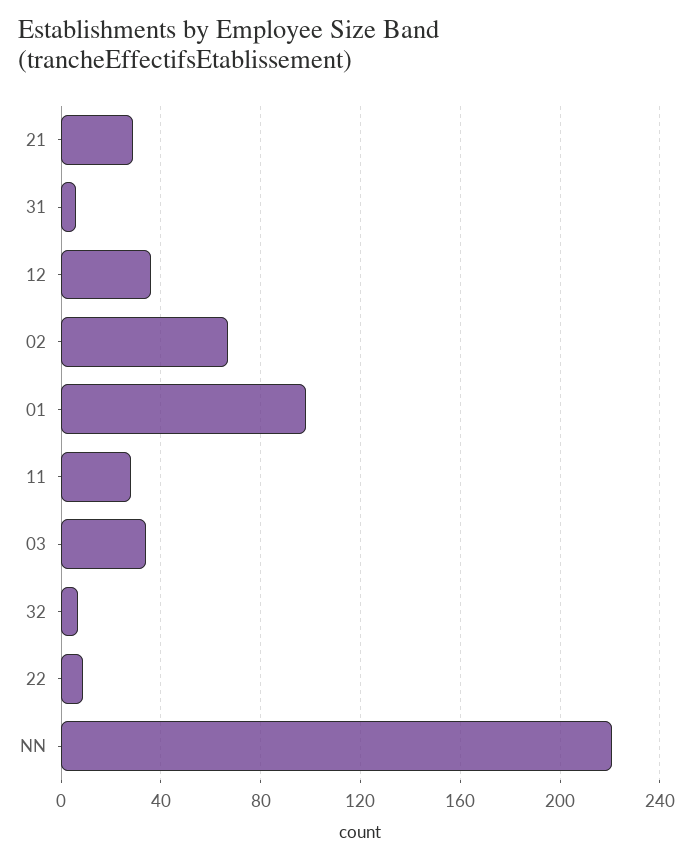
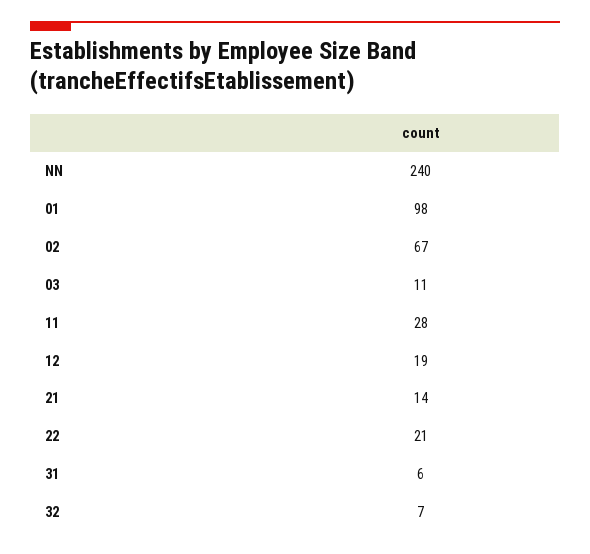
  {
-   "21": 30,
+   "21": 14,
    "31": 6,
-   "12": 35,
+   "12": 19,
    "02": 67,
    "01": 98,
    "11": 28,
-   "03": 35,
+   "03": 11,
    "32": 7,
-   "22": 10,
+   "22": 21,
-   "NN": 220
+   "NN": 240
  }

